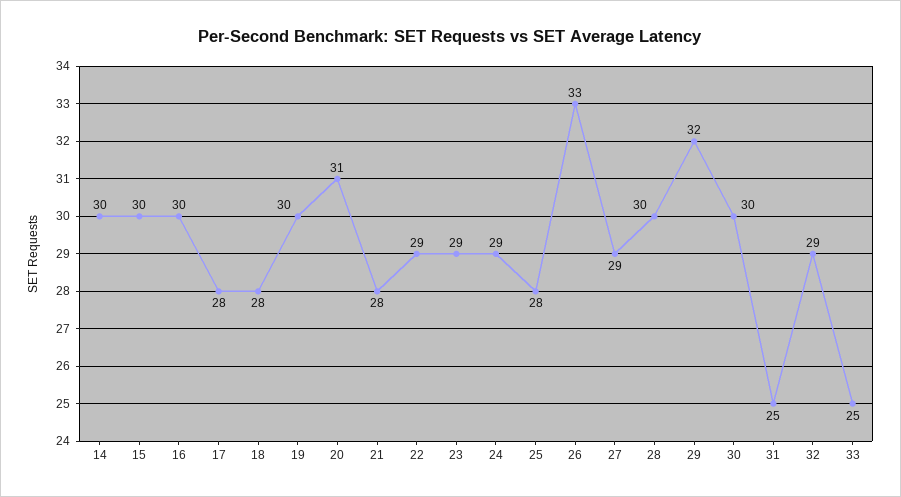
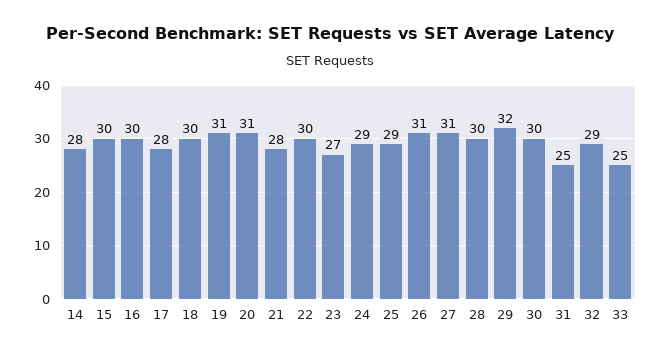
  {
-   "14": 30,
+   "14": 28,
    "15": 30,
    "16": 30,
    "17": 28,
-   "18": 28,
+   "18": 30,
-   "19": 30,
+   "19": 31,
    "20": 31,
    "21": 28,
-   "22": 29,
+   "22": 30,
-   "23": 29,
+   "23": 27,
    "24": 29,
-   "25": 28,
+   "25": 29,
-   "26": 33,
+   "26": 31,
-   "27": 29,
+   "27": 31,
    "28": 30,
    "29": 32,
    "30": 30,
    "31": 25,
    "32": 29,
    "33": 25
  }

